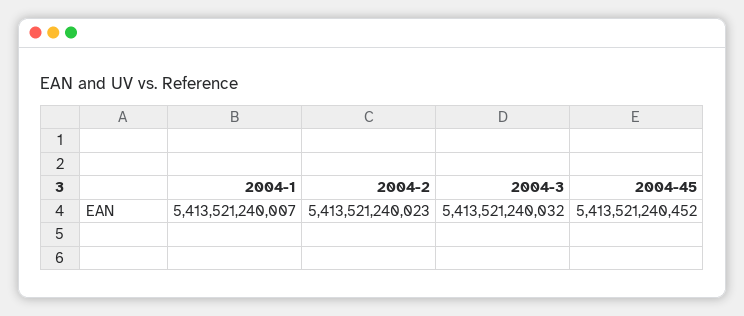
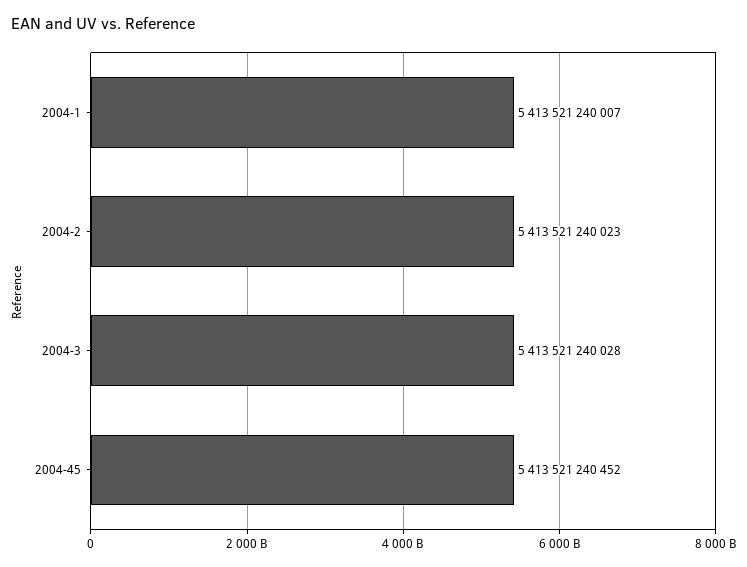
  {
    "2004-1": 5413521240007,
    "2004-2": 5413521240023,
-   "2004-3": 5413521240032,
+   "2004-3": 5413521240028,
    "2004-45": 5413521240452
  }

